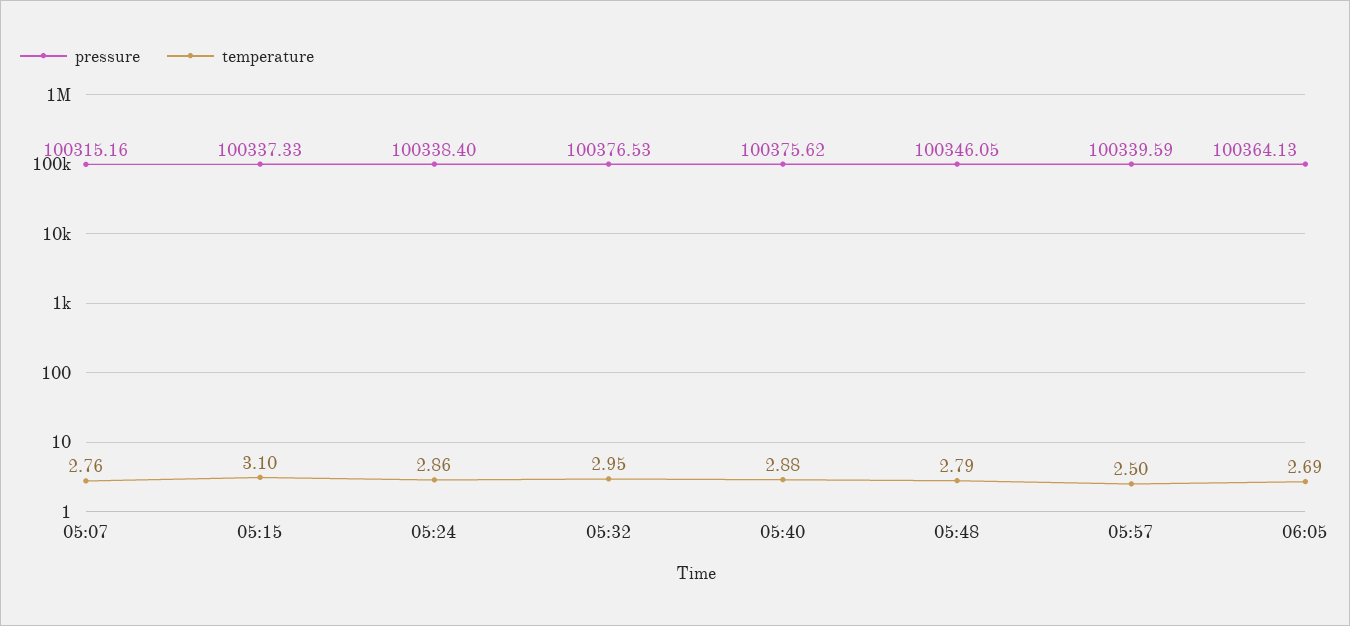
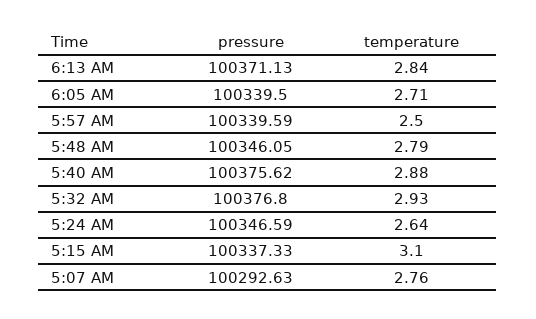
  {
    "pressure": {
-     "05:07": 100315.16,
+     "05:07": 100292.63,
      "05:15": 100337.33,
-     "05:24": 100338.4,
+     "05:24": 100346.59,
-     "05:32": 100376.53,
+     "05:32": 100376.8,
      "05:40": 100375.62,
      "05:48": 100346.05,
      "05:57": 100339.59,
-     "06:05": 100364.13
+     "06:05": 100339.5,
+     "6:13 AM": 100371.13
    },
    "temperature": {
      "05:07": 2.76,
      "05:15": 3.1,
-     "05:24": 2.86,
+     "05:24": 2.64,
-     "05:32": 2.95,
+     "05:32": 2.93,
      "05:40": 2.88,
      "05:48": 2.79,
      "05:57": 2.5,
-     "06:05": 2.69
+     "06:05": 2.71,
+     "6:13 AM": 2.84
    }
  }

